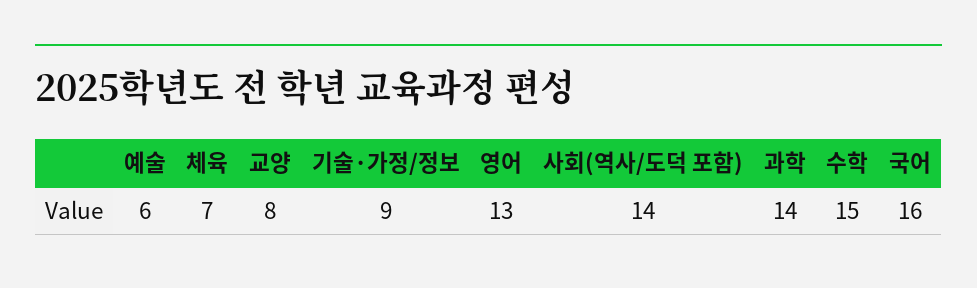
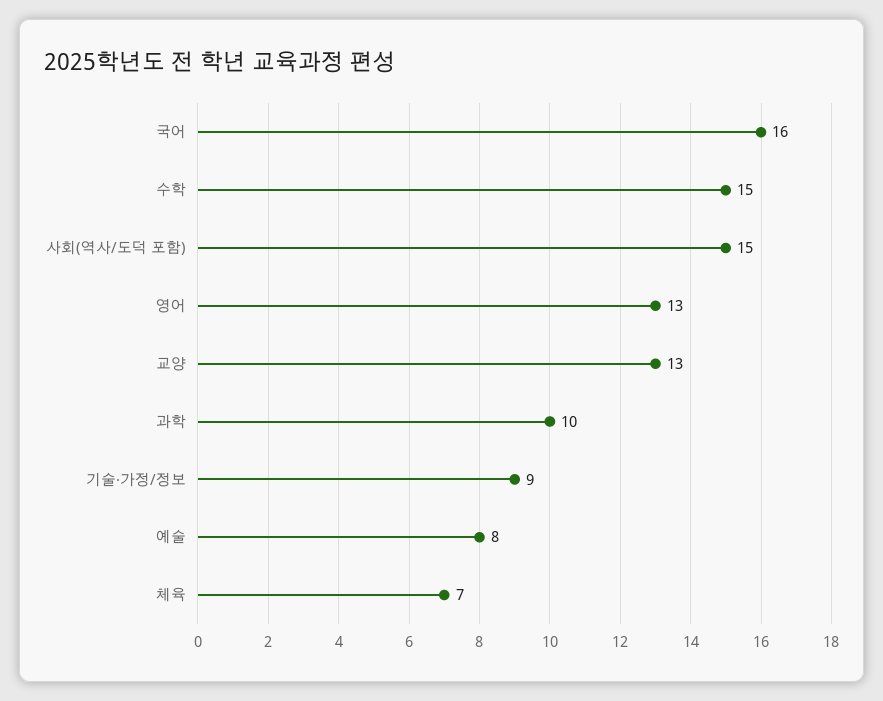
  {
-   "예술": 6,
+   "예술": 8,
    "체육": 7,
-   "교양": 8,
+   "교양": 13,
    "기술·가정/정보": 9,
    "영어": 13,
-   "사회(역사/도덕 포함)": 14,
+   "사회(역사/도덕 포함)": 15,
-   "과학": 14,
+   "과학": 10,
    "수학": 15,
    "국어": 16
  }

